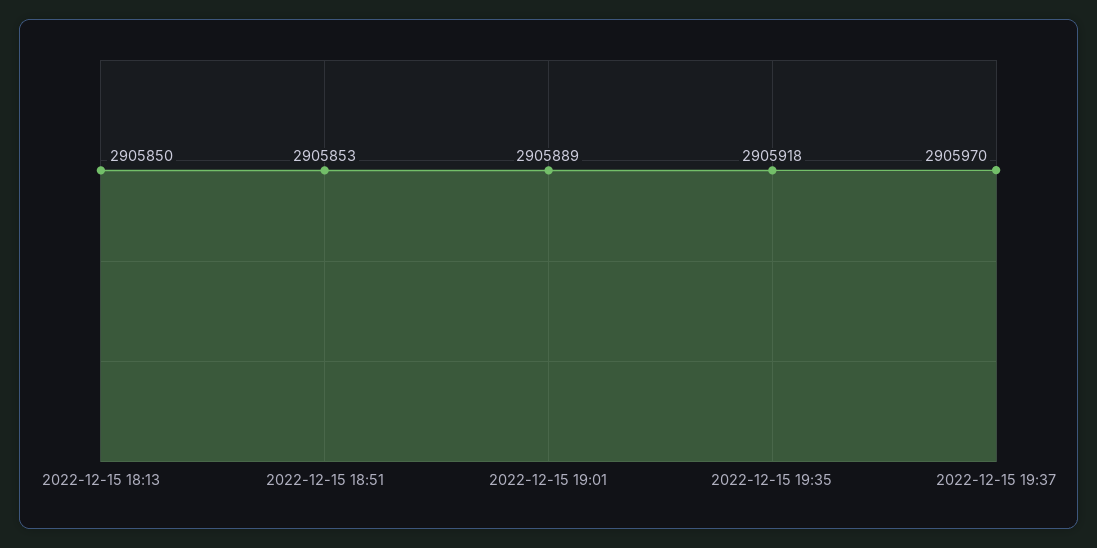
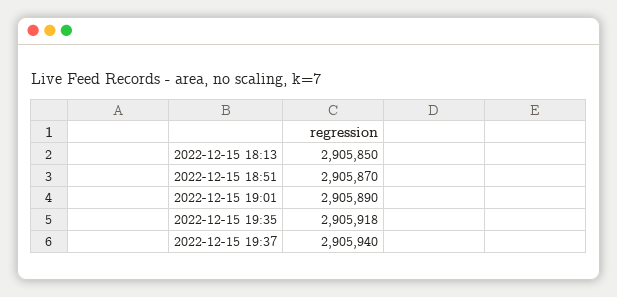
  {
    "2022-12-15 18:13": 2905850,
-   "2022-12-15 18:51": 2905853,
+   "2022-12-15 18:51": 2905870,
-   "2022-12-15 19:01": 2905889,
+   "2022-12-15 19:01": 2905890,
    "2022-12-15 19:35": 2905918,
-   "2022-12-15 19:37": 2905970
+   "2022-12-15 19:37": 2905940
  }

